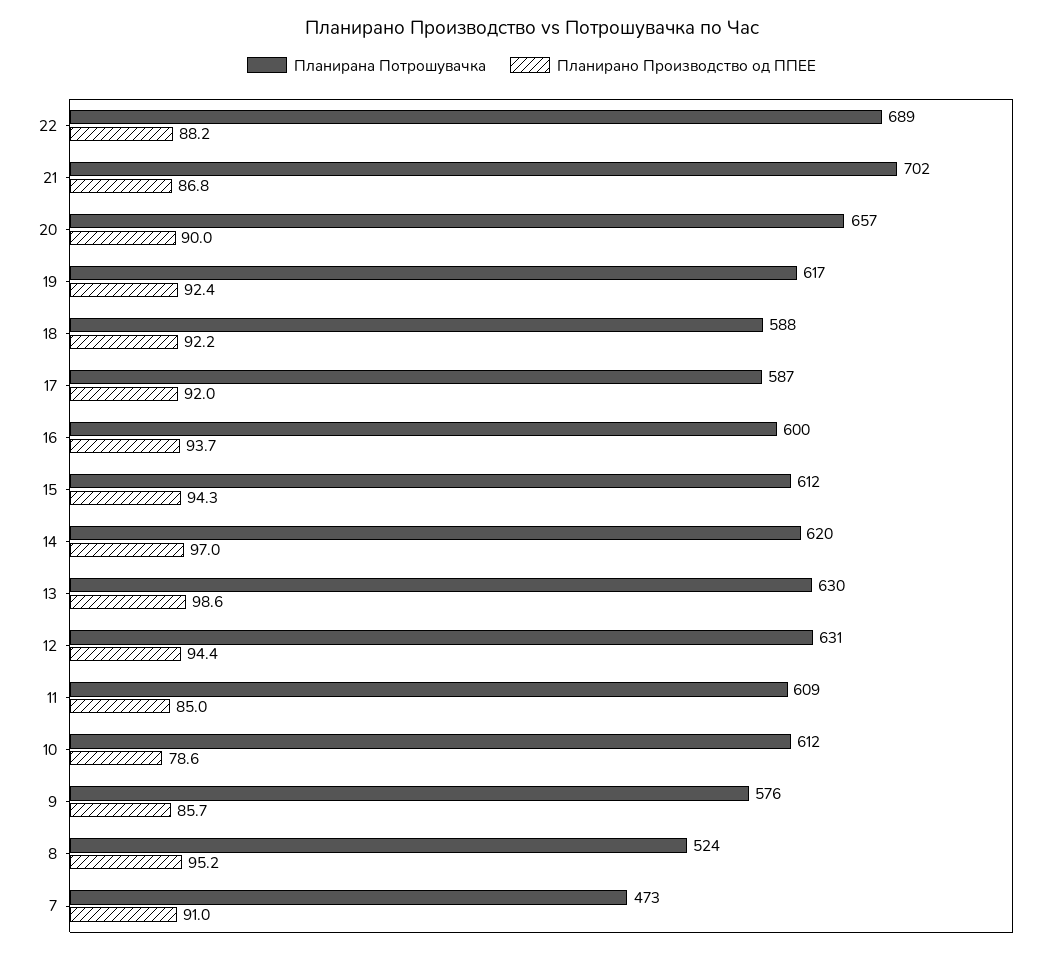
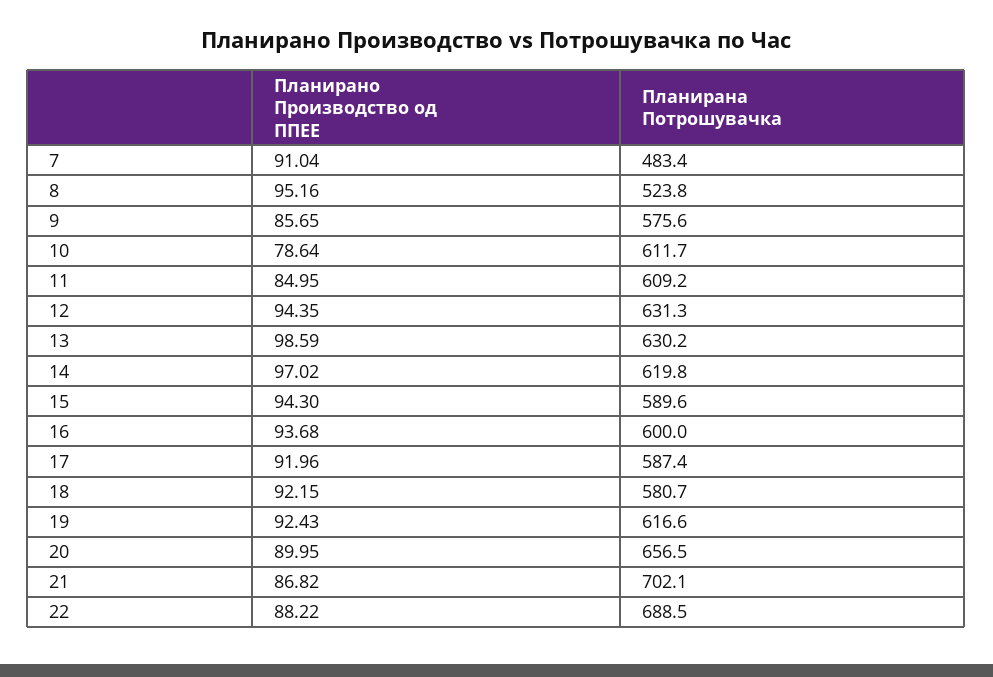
  {
    "Планирана Потрошувачка": {
      "22": 688.5,
      "21": 702.1,
      "20": 656.5,
      "19": 616.6,
-     "18": 588,
+     "18": 580.7,
      "17": 587.4,
      "16": 600,
-     "15": 612,
+     "15": 589.6,
      "14": 619.8,
      "13": 630.2,
      "12": 631.3,
      "11": 609.2,
      "10": 611.7,
      "9": 575.6,
      "8": 523.8,
-     "7": 473
+     "7": 483.4
    },
    "Планирано Производство од ППЕЕ": {
      "22": 88.22,
      "21": 86.82,
      "20": 89.95,
      "19": 92.43,
      "18": 92.15,
      "17": 91.96,
      "16": 93.68,
      "15": 94.3,
      "14": 97.02,
      "13": 98.59,
      "12": 94.35,
      "11": 84.95,
      "10": 78.64,
      "9": 85.65,
      "8": 95.16,
      "7": 91.04
    }
  }

